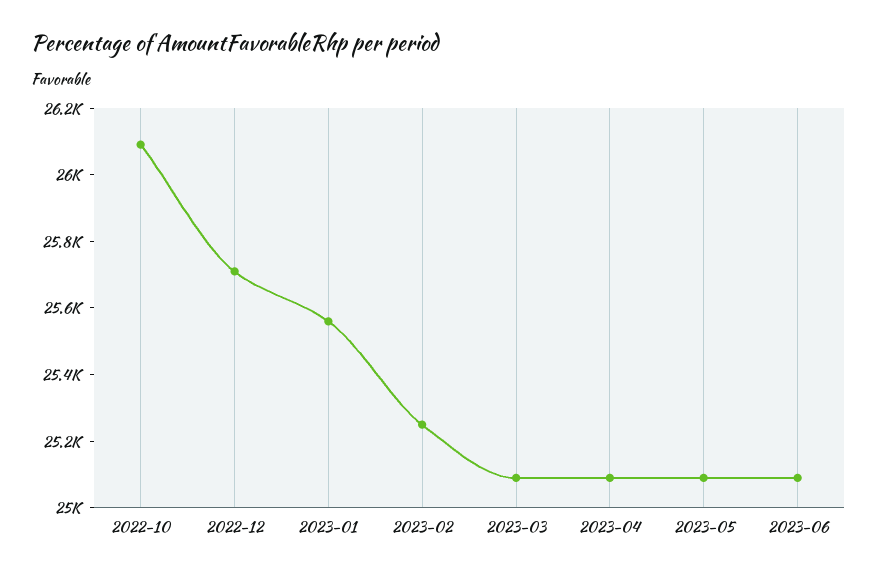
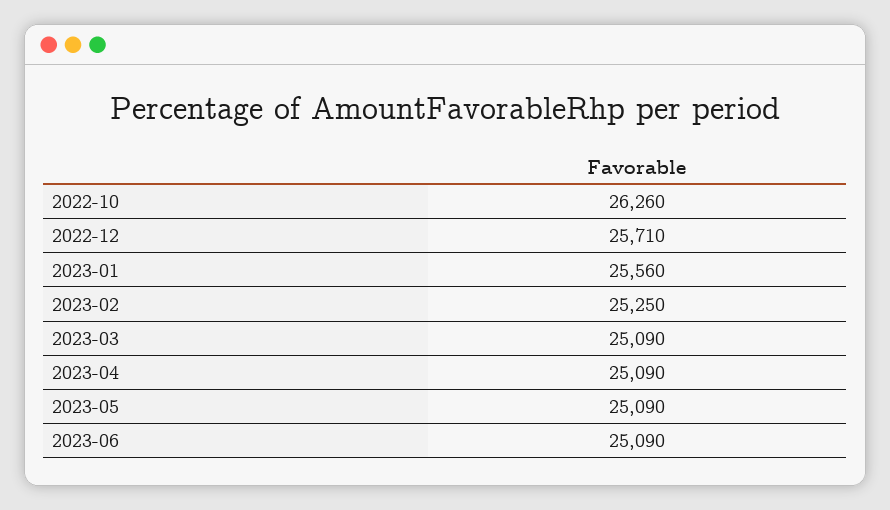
  {
-   "2022-10": 26100,
+   "2022-10": 26260,
    "2022-12": 25710,
    "2023-01": 25560,
    "2023-02": 25250,
    "2023-03": 25090,
    "2023-04": 25090,
    "2023-05": 25090,
    "2023-06": 25090
  }

